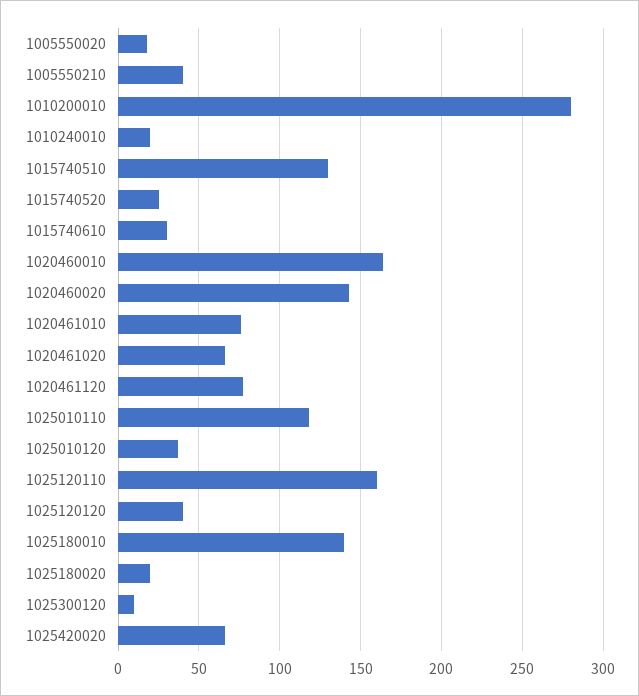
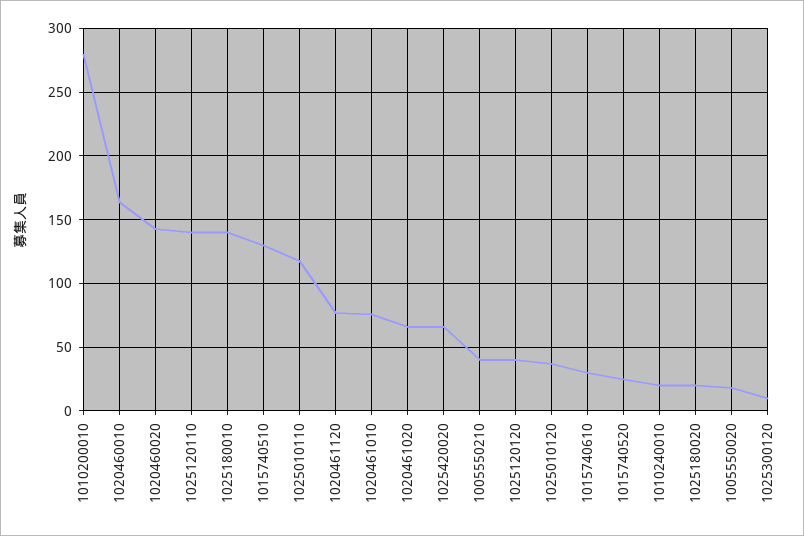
  {
    "1005550020": 20,
    "1005550210": 40,
    "1010200010": 280,
    "1010240010": 20,
    "1015740510": 130,
    "1015740520": 25,
    "1015740610": 30,
    "1020460010": 165,
    "1020460020": 145,
    "1020461010": 75,
    "1020461020": 65,
    "1020461120": 75,
    "1025010110": 120,
    "1025010120": 35,
-   "1025120110": 160,
+   "1025120110": 140,
    "1025120120": 40,
    "1025180010": 140,
    "1025180020": 20,
    "1025300120": 10,
    "1025420020": 65
  }

